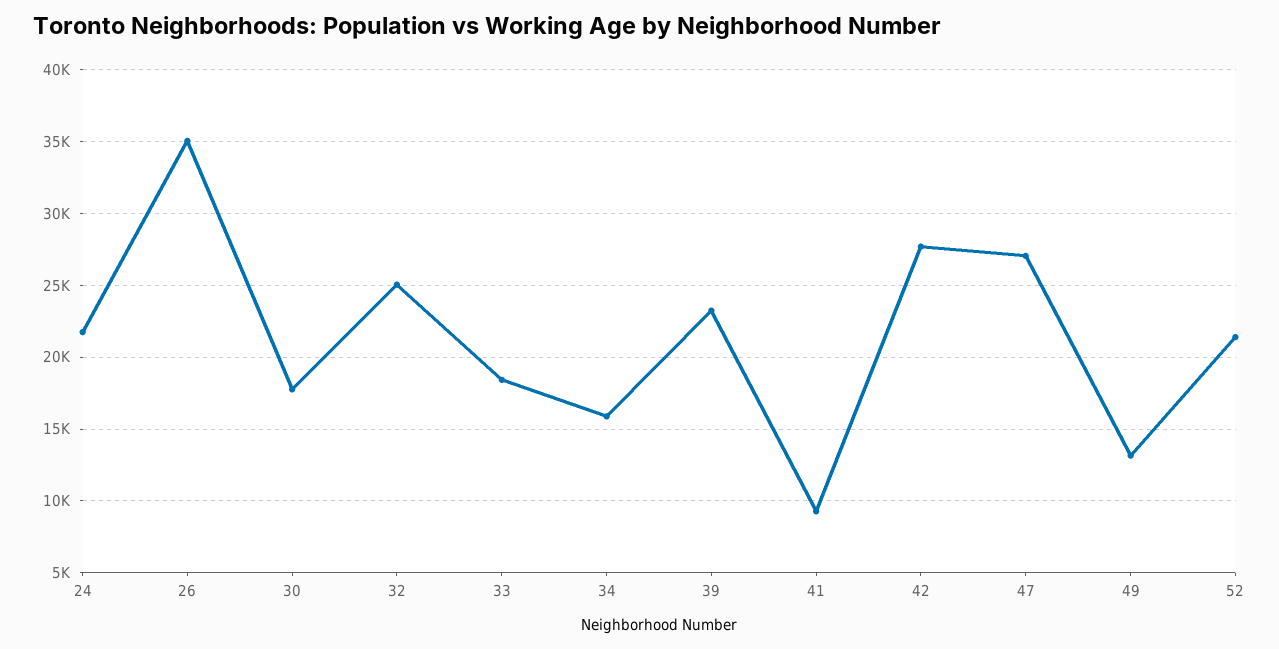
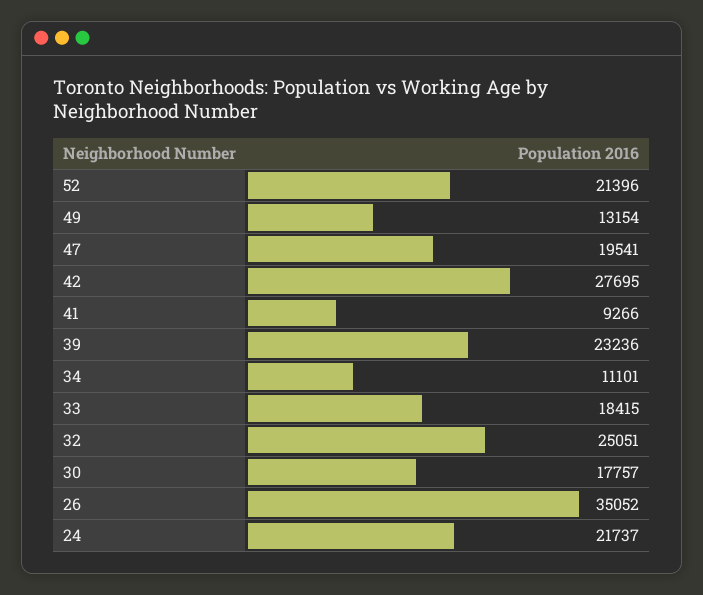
  {
    "24": 21737,
    "26": 35052,
    "30": 17757,
    "32": 25051,
    "33": 18415,
-   "34": 16000,
+   "34": 11101,
    "39": 23236,
    "41": 9266,
    "42": 27695,
-   "47": 27000,
+   "47": 19541,
    "49": 13154,
    "52": 21396
  }

